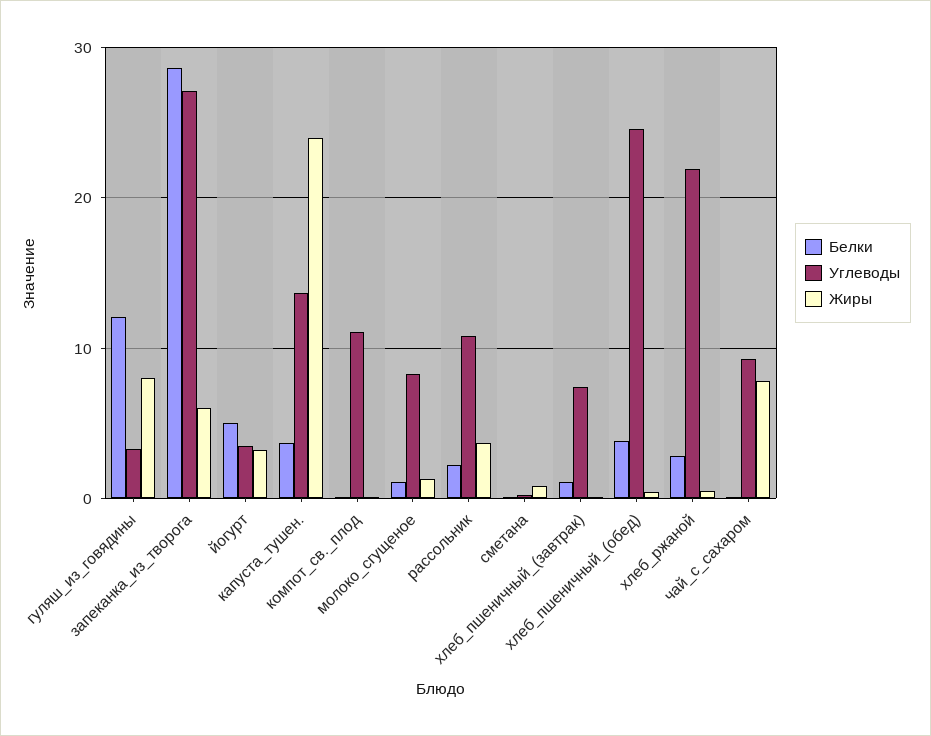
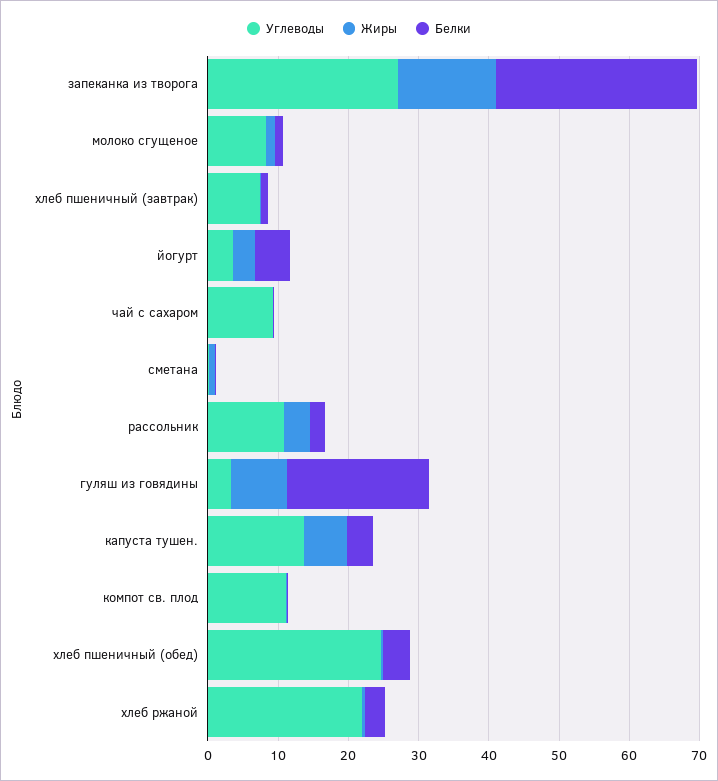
  {
    "Белки": {
-     "гуляш_из_говядины": 12,
+     "гуляш_из_говядины": 20,
      "запеканка_из_творога": 29,
      "йогурт": 5,
      "капуста_тушен.": 4,
      "компот_св._плод": 0,
      "молоко_сгущеное": 1,
      "рассольник": 2,
      "сметана": 0,
      "хлеб_пшеничный_(завтрак)": 1,
      "хлеб_пшеничный_(обед)": 4,
      "хлеб_ржаной": 3,
      "чай_с_сахаром": 0
    },
    "Углеводы": {
      "гуляш_из_говядины": 3,
      "запеканка_из_творога": 27,
      "йогурт": 4,
      "капуста_тушен.": 14,
      "компот_св._плод": 11,
      "молоко_сгущеное": 8,
      "рассольник": 11,
      "сметана": 0,
      "хлеб_пшеничный_(завтрак)": 7,
      "хлеб_пшеничный_(обед)": 25,
      "хлеб_ржаной": 22,
      "чай_с_сахаром": 9
    },
    "Жиры": {
      "гуляш_из_говядины": 8,
-     "запеканка_из_творога": 6,
+     "запеканка_из_творога": 14,
      "йогурт": 3,
-     "капуста_тушен.": 24,
+     "капуста_тушен.": 6,
      "компот_св._плод": 0,
      "молоко_сгущеное": 1,
      "рассольник": 4,
      "сметана": 1,
      "хлеб_пшеничный_(завтрак)": 0,
      "хлеб_пшеничный_(обед)": 0,
      "хлеб_ржаной": 1,
-     "чай_с_сахаром": 8
+     "чай_с_сахаром": 0
    }
  }

